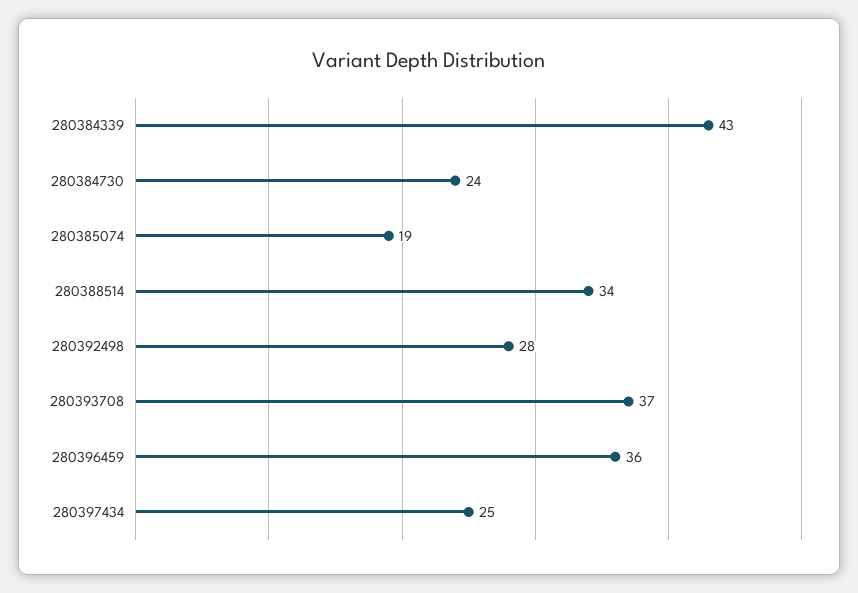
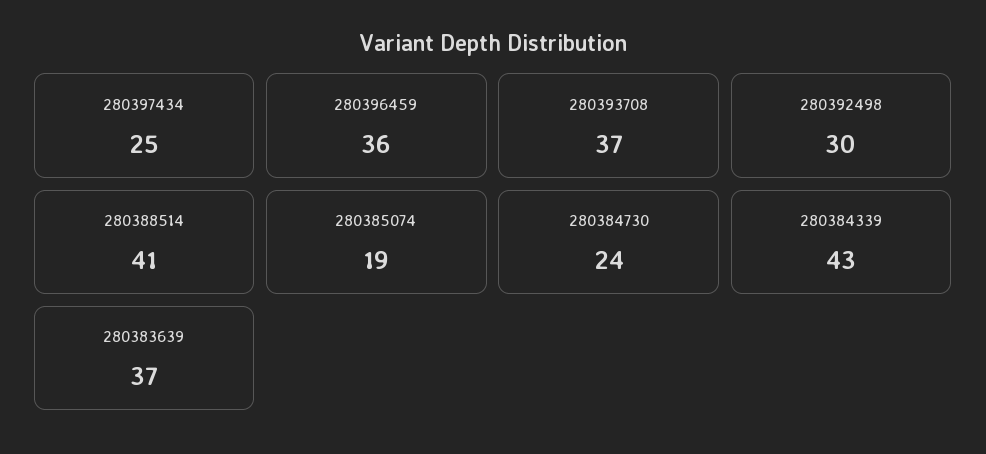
  {
    "280384339": 43,
    "280384730": 24,
    "280385074": 19,
-   "280388514": 34,
+   "280388514": 41,
-   "280392498": 28,
+   "280392498": 30,
    "280393708": 37,
    "280396459": 36,
-   "280397434": 25
+   "280397434": 25,
+   "280383639": 37
  }

